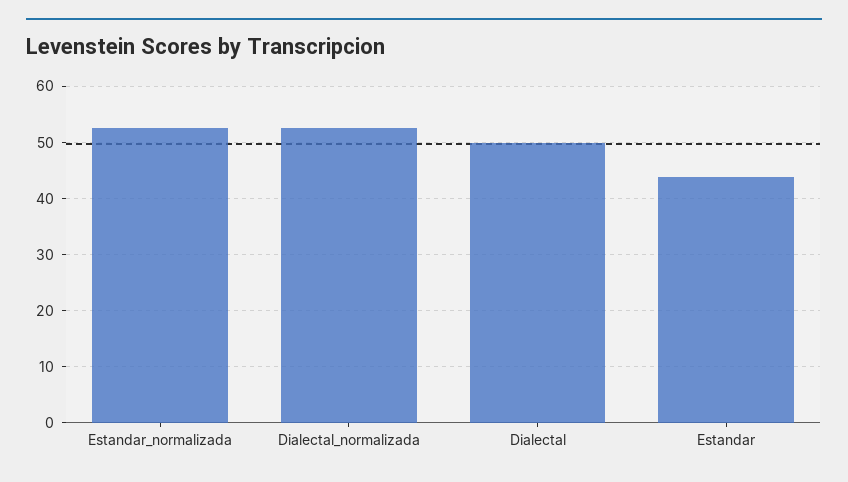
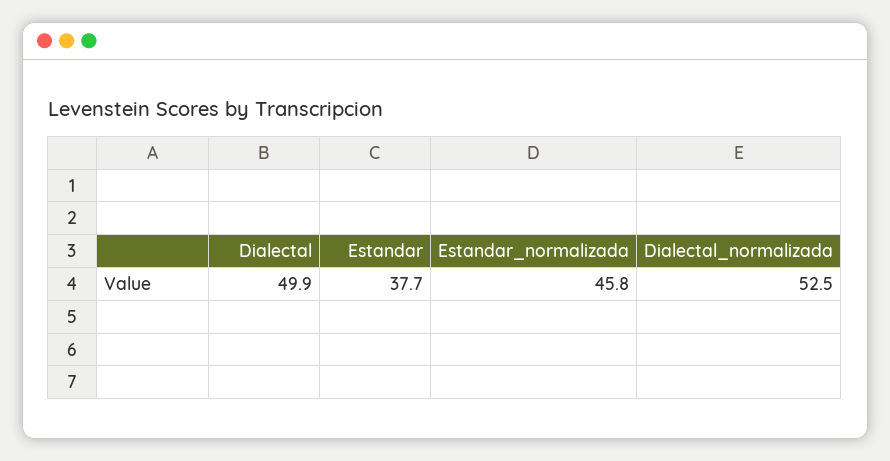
  {
-   "Estandar_normalizada": 52,
+   "Estandar_normalizada": 45.8,
    "Dialectal_normalizada": 52.5,
    "Dialectal": 49.9,
-   "Estandar": 44
+   "Estandar": 37.7
  }

